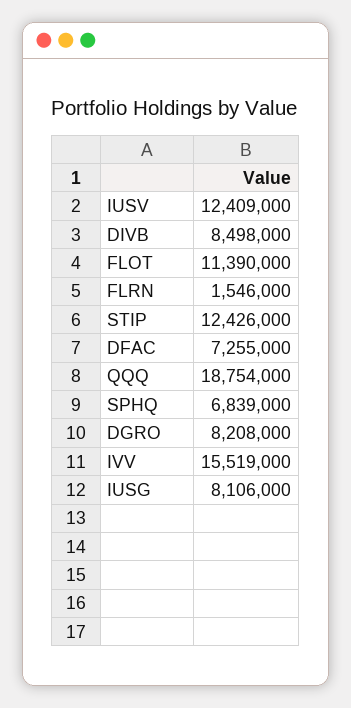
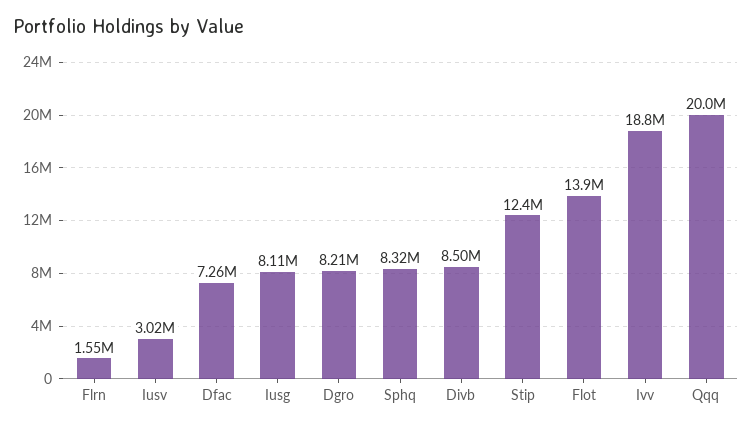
  {
-   "IUSV": 12409000,
+   "IUSV": 3020000,
    "DIVB": 8498000,
-   "FLOT": 11390000,
+   "FLOT": 13900000,
    "FLRN": 1546000,
    "STIP": 12426000,
    "DFAC": 7255000,
-   "QQQ": 18754000,
+   "QQQ": 20000000,
-   "SPHQ": 6839000,
+   "SPHQ": 8320000,
    "DGRO": 8208000,
-   "IVV": 15519000,
+   "IVV": 18800000,
    "IUSG": 8106000
  }

